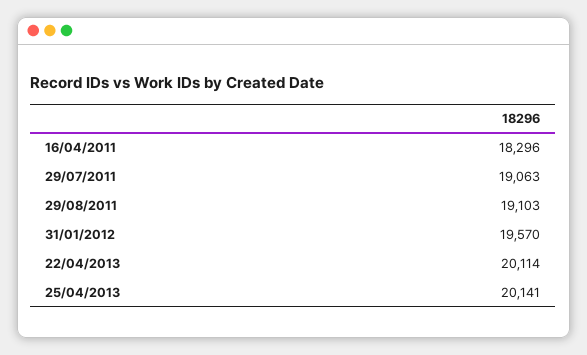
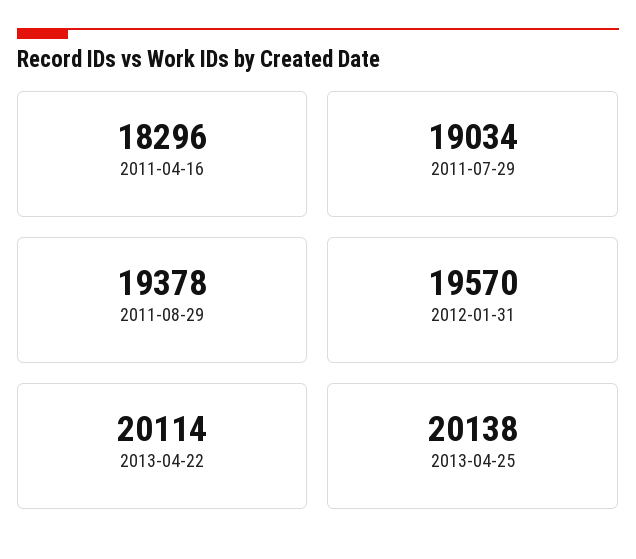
  {
    "16/04/2011": 18296,
-   "29/07/2011": 19063,
+   "29/07/2011": 19034,
-   "29/08/2011": 19103,
+   "29/08/2011": 19378,
    "31/01/2012": 19570,
    "22/04/2013": 20114,
-   "25/04/2013": 20141
+   "25/04/2013": 20138
  }

